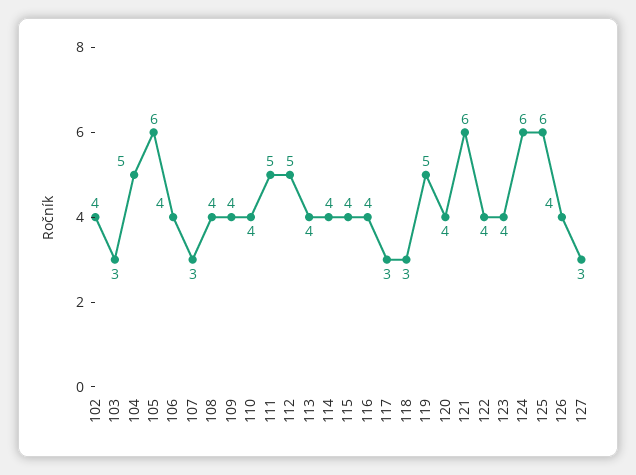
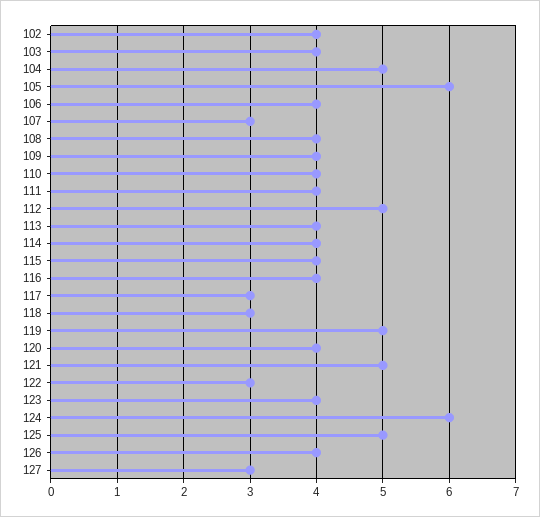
  {
    "102": 4,
-   "103": 3,
+   "103": 4,
    "104": 5,
    "105": 6,
    "106": 4,
    "107": 3,
    "108": 4,
    "109": 4,
    "110": 4,
-   "111": 5,
+   "111": 4,
    "112": 5,
    "113": 4,
    "114": 4,
    "115": 4,
    "116": 4,
    "117": 3,
    "118": 3,
    "119": 5,
    "120": 4,
-   "121": 6,
+   "121": 5,
-   "122": 4,
+   "122": 3,
    "123": 4,
    "124": 6,
-   "125": 6,
+   "125": 5,
    "126": 4,
    "127": 3
  }

